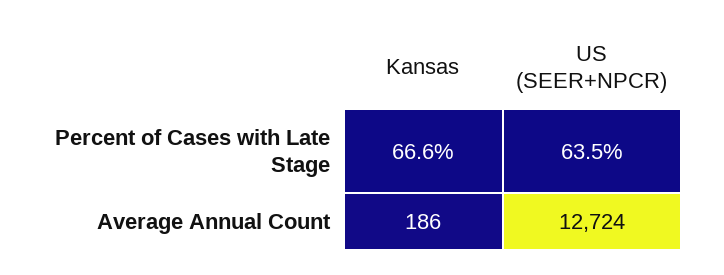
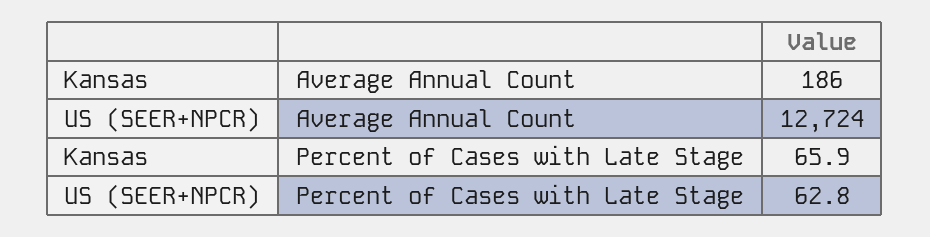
  {
    "Kansas": {
-     "Percent of Cases with Late Stage": 66.6,
+     "Percent of Cases with Late Stage": 65.9,
      "Average Annual Count": 186
    },
    "US (SEER+NPCR)": {
-     "Percent of Cases with Late Stage": 63.5,
+     "Percent of Cases with Late Stage": 62.8,
      "Average Annual Count": 12724
    }
  }

